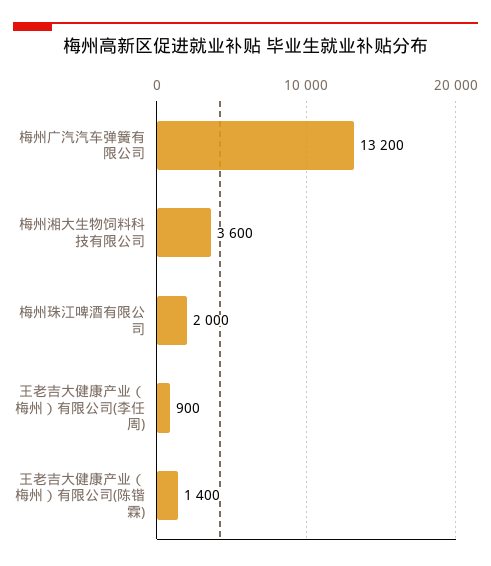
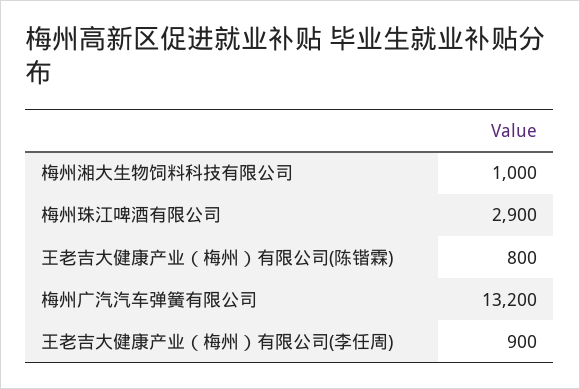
  {
    "梅州广汽汽车弹簧有限公司": 13200,
-   "梅州湘大生物饲料科技有限公司": 3600,
+   "梅州湘大生物饲料科技有限公司": 1000,
-   "梅州珠江啤酒有限公司": 2000,
+   "梅州珠江啤酒有限公司": 2900,
    "王老吉大健康产业（梅州）有限公司(李任周)": 900,
-   "王老吉大健康产业（梅州）有限公司(陈锴霖)": 1400
+   "王老吉大健康产业（梅州）有限公司(陈锴霖)": 800
  }

